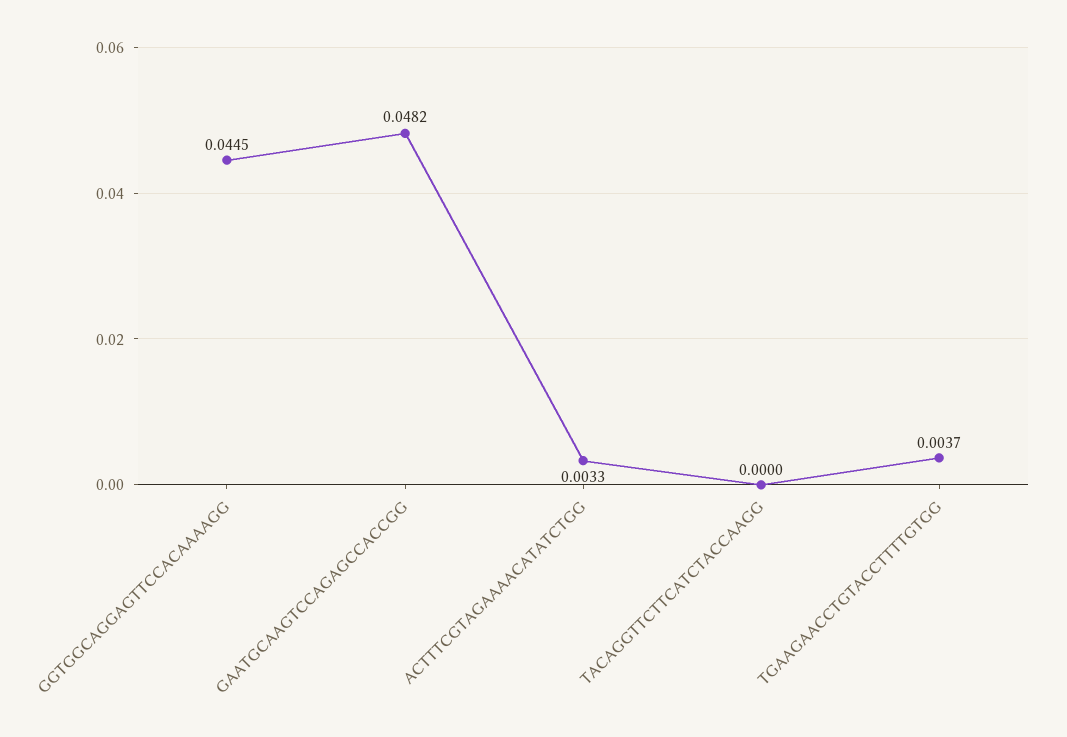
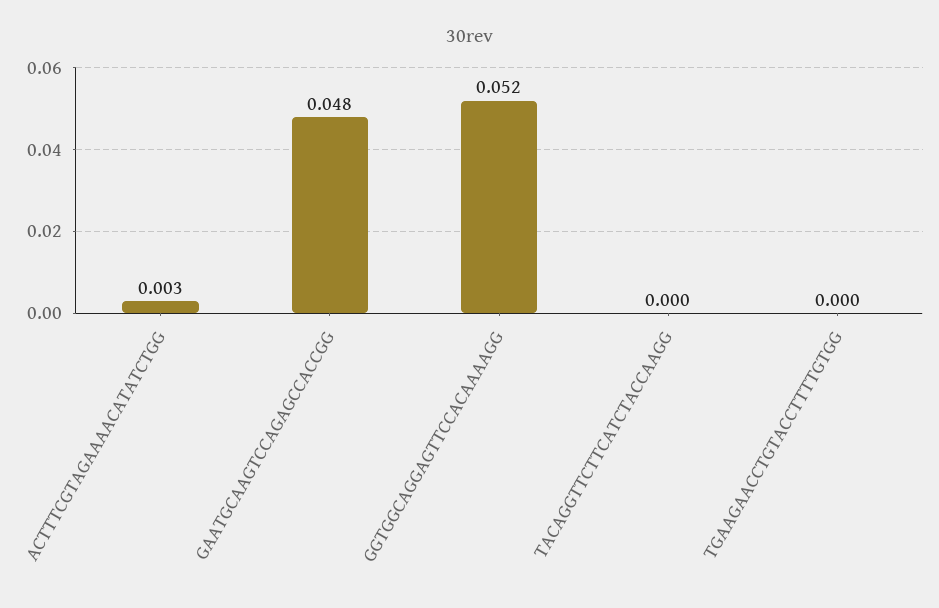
  {
-   "GGTGGCAGGAGTTCCACAAAAGG": 0.0445,
+   "GGTGGCAGGAGTTCCACAAAAGG": 0.052,
    "GAATGCAAGTCCAGAGCCACCGG": 0.0482,
    "ACTTTCGTAGAAAACATATCTGG": 0.0033,
    "TACAGGTTCTTCATCTACCAAGG": 0,
-   "TGAAGAACCTGTACCTTTTGTGG": 0.0037
+   "TGAAGAACCTGTACCTTTTGTGG": 0
  }

